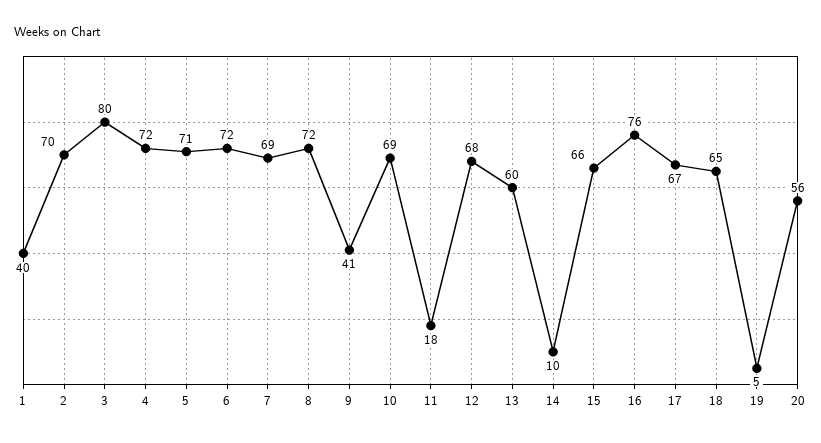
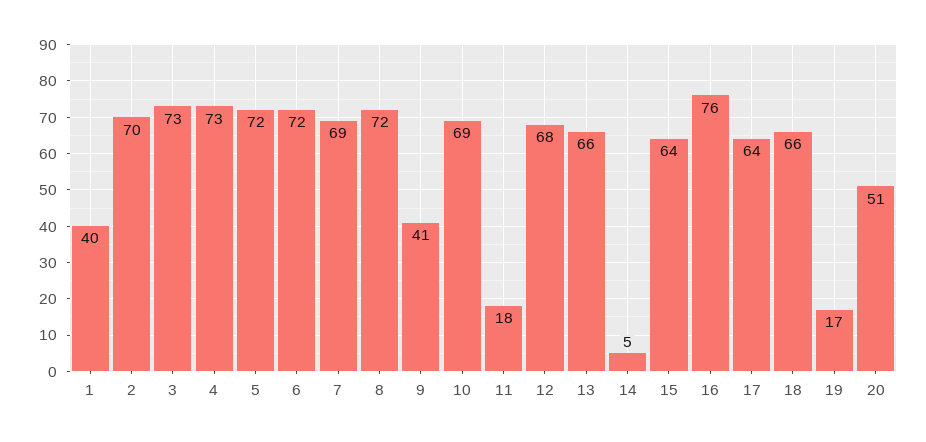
  {
    "1": 40,
    "2": 70,
-   "3": 80,
+   "3": 73,
-   "4": 72,
+   "4": 73,
-   "5": 71,
+   "5": 72,
    "6": 72,
    "7": 69,
    "8": 72,
    "9": 41,
    "10": 69,
    "11": 18,
    "12": 68,
-   "13": 60,
+   "13": 66,
-   "14": 10,
+   "14": 5,
-   "15": 66,
+   "15": 64,
    "16": 76,
-   "17": 67,
+   "17": 64,
-   "18": 65,
+   "18": 66,
-   "19": 5,
+   "19": 17,
-   "20": 56
+   "20": 51
  }

